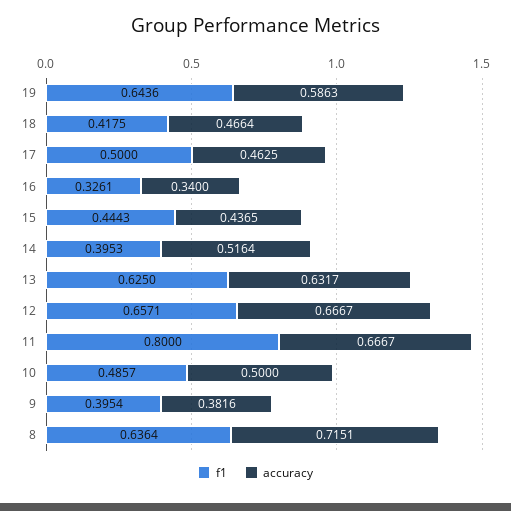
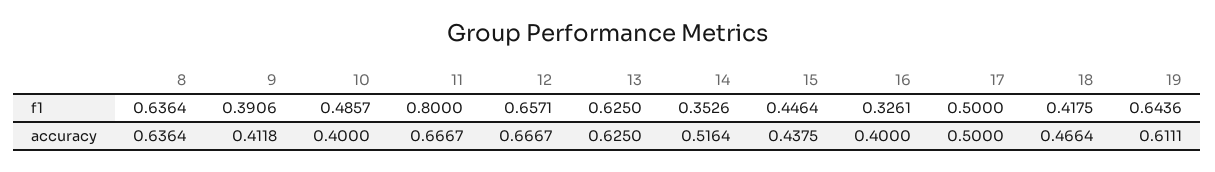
  {
    "f1": {
      "19": 0.6436,
      "18": 0.4175,
      "17": 0.5,
      "16": 0.3261,
-     "15": 0.4443,
+     "15": 0.4464,
-     "14": 0.3953,
+     "14": 0.3526,
      "13": 0.625,
      "12": 0.6571,
      "11": 0.8,
      "10": 0.4857,
-     "9": 0.3954,
+     "9": 0.3906,
      "8": 0.6364
    },
    "accuracy": {
-     "19": 0.5863,
+     "19": 0.6111,
      "18": 0.4664,
-     "17": 0.4625,
+     "17": 0.5,
-     "16": 0.34,
+     "16": 0.4,
-     "15": 0.4365,
+     "15": 0.4375,
      "14": 0.5164,
-     "13": 0.6317,
+     "13": 0.625,
      "12": 0.6667,
      "11": 0.6667,
-     "10": 0.5,
+     "10": 0.4,
-     "9": 0.3816,
+     "9": 0.4118,
-     "8": 0.7151
+     "8": 0.6364
    }
  }

